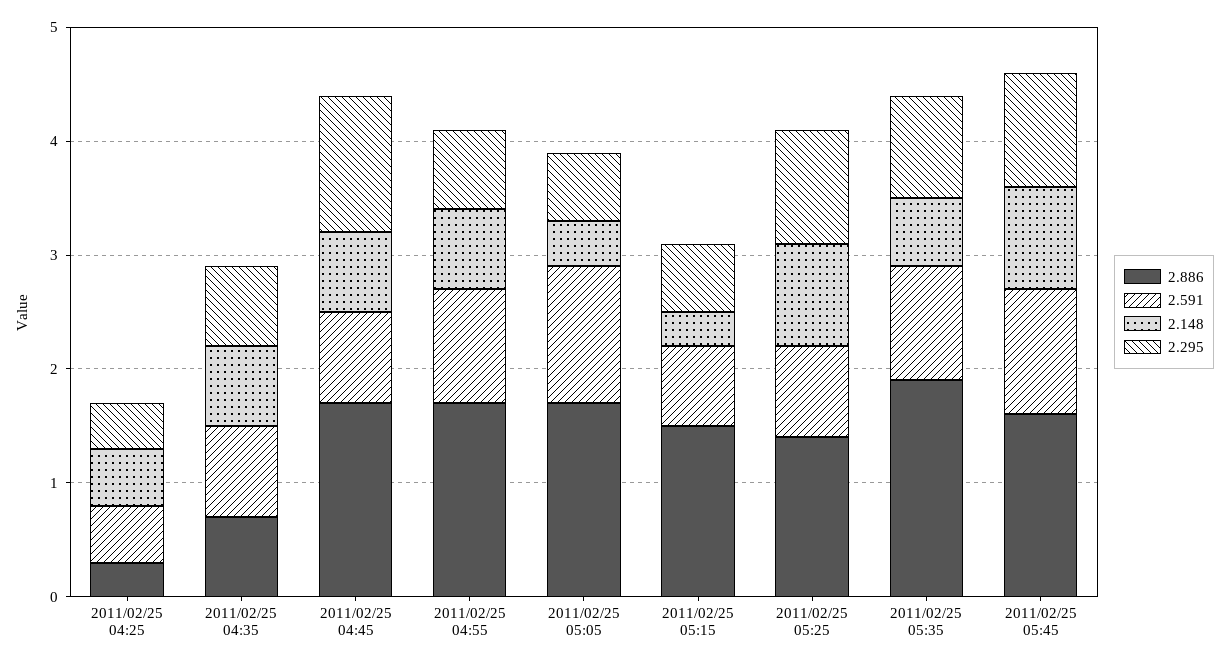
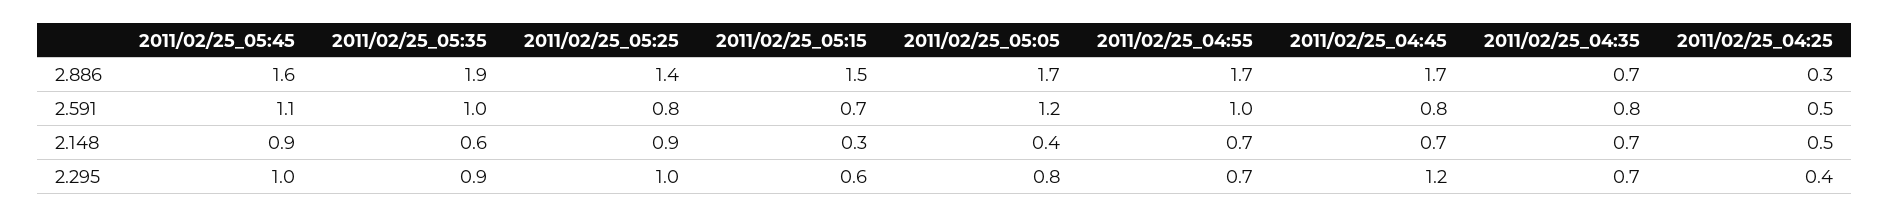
  {
    "2.886": {
      "2011/02/25 04:25": 0.3,
      "2011/02/25 04:35": 0.7,
      "2011/02/25 04:45": 1.7,
      "2011/02/25 04:55": 1.7,
      "2011/02/25 05:05": 1.7,
      "2011/02/25 05:15": 1.5,
      "2011/02/25 05:25": 1.4,
      "2011/02/25 05:35": 1.9,
      "2011/02/25 05:45": 1.6
    },
    "2.591": {
      "2011/02/25 04:25": 0.5,
      "2011/02/25 04:35": 0.8,
      "2011/02/25 04:45": 0.8,
      "2011/02/25 04:55": 1,
      "2011/02/25 05:05": 1.2,
      "2011/02/25 05:15": 0.7,
      "2011/02/25 05:25": 0.8,
      "2011/02/25 05:35": 1,
      "2011/02/25 05:45": 1.1
    },
    "2.148": {
      "2011/02/25 04:25": 0.5,
      "2011/02/25 04:35": 0.7,
      "2011/02/25 04:45": 0.7,
      "2011/02/25 04:55": 0.7,
      "2011/02/25 05:05": 0.4,
      "2011/02/25 05:15": 0.3,
      "2011/02/25 05:25": 0.9,
      "2011/02/25 05:35": 0.6,
      "2011/02/25 05:45": 0.9
    },
    "2.295": {
      "2011/02/25 04:25": 0.4,
      "2011/02/25 04:35": 0.7,
      "2011/02/25 04:45": 1.2,
      "2011/02/25 04:55": 0.7,
-     "2011/02/25 05:05": 0.6,
+     "2011/02/25 05:05": 0.8,
      "2011/02/25 05:15": 0.6,
      "2011/02/25 05:25": 1,
      "2011/02/25 05:35": 0.9,
      "2011/02/25 05:45": 1
    }
  }

